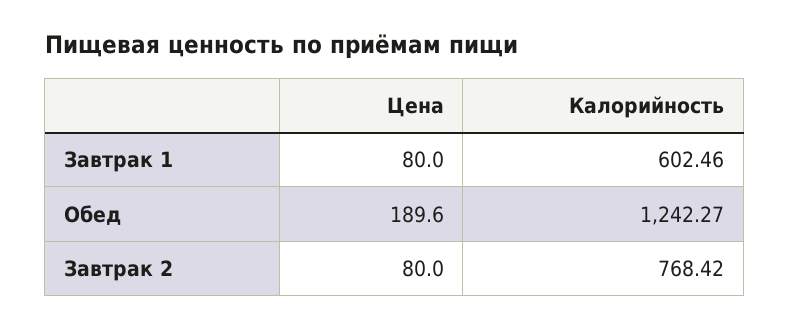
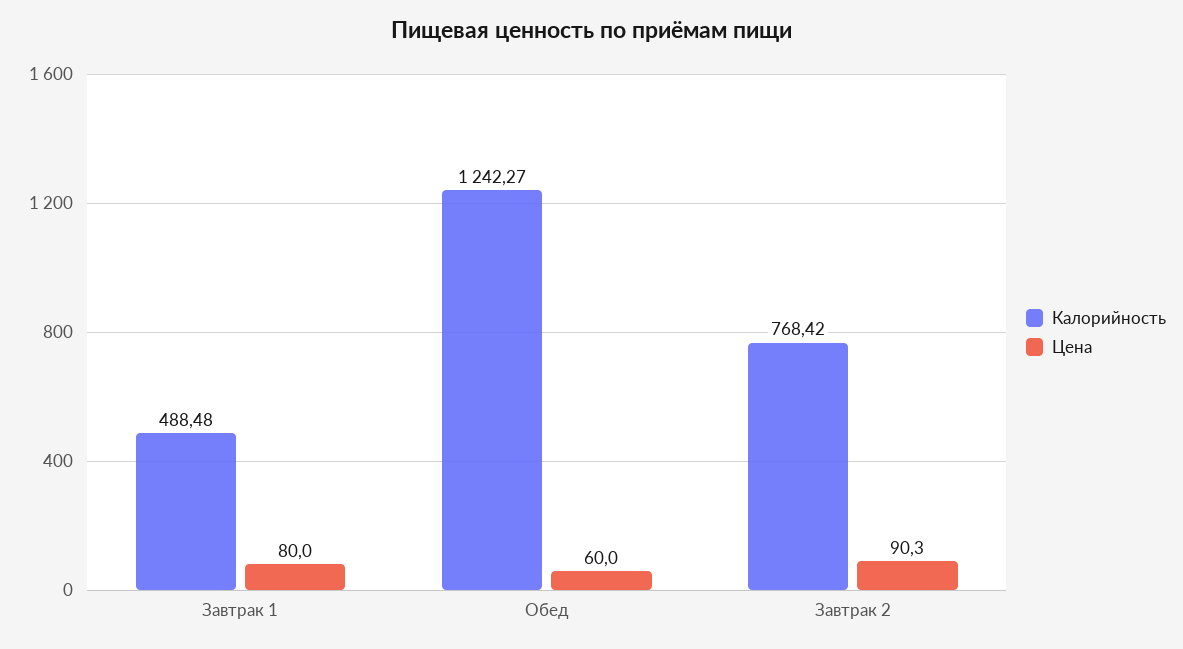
  {
    "Цена": {
      "Завтрак 1": 80,
-     "Обед": 189.6,
+     "Обед": 60,
-     "Завтрак 2": 80
+     "Завтрак 2": 90.3
    },
    "Калорийность": {
-     "Завтрак 1": 602.46,
+     "Завтрак 1": 488.48,
      "Обед": 1242.27,
      "Завтрак 2": 768.42
    }
  }

